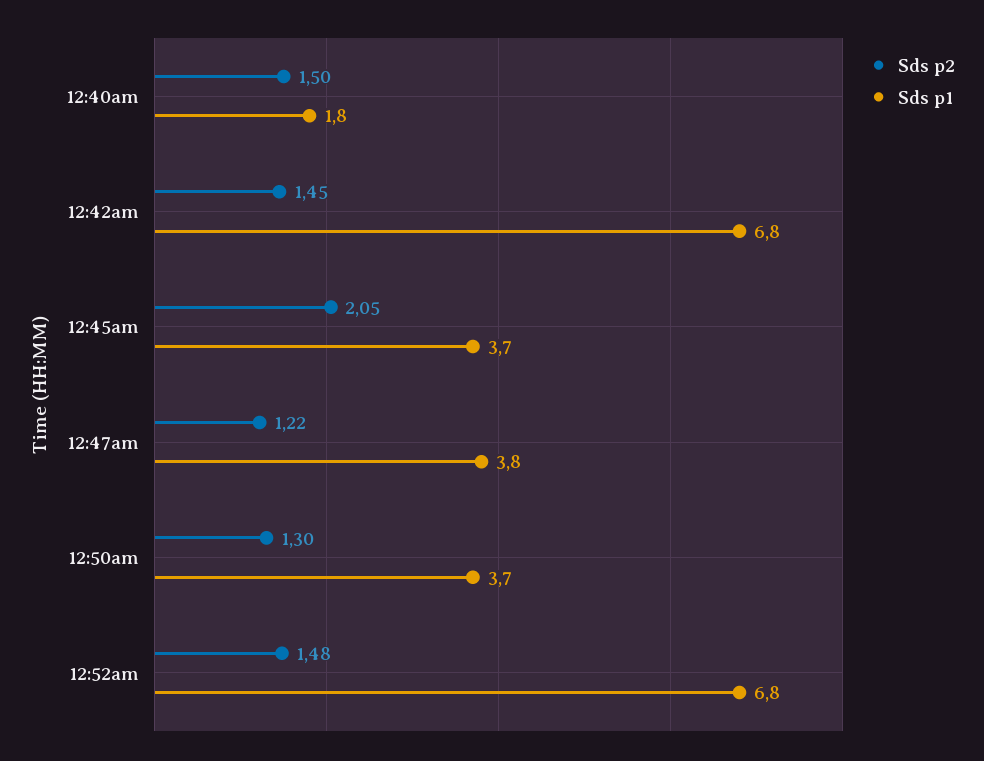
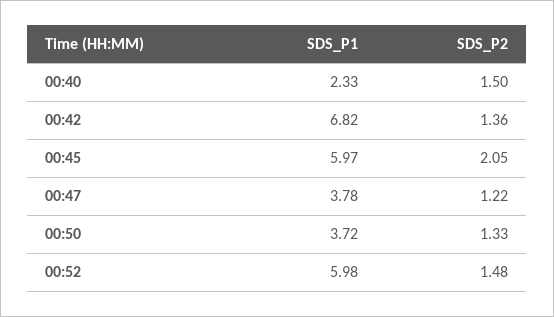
  {
    "Sds p2": {
      "12:40am": 1.5,
-     "12:42am": 1.45,
+     "12:42am": 1.36,
      "12:45am": 2.05,
      "12:47am": 1.22,
-     "12:50am": 1.3,
+     "12:50am": 1.33,
      "12:52am": 1.48
    },
    "Sds p1": {
-     "12:40am": 1.8,
+     "12:40am": 2.33,
      "12:42am": 6.82,
-     "12:45am": 3.7,
+     "12:45am": 5.97,
      "12:47am": 3.78,
      "12:50am": 3.72,
-     "12:52am": 6.8
+     "12:52am": 5.98
    }
  }

